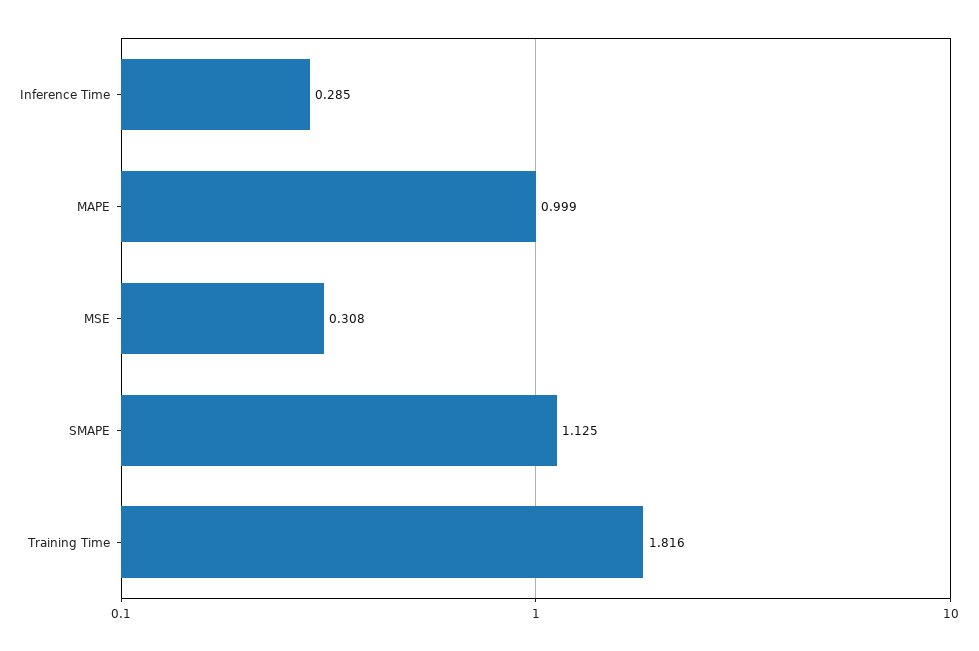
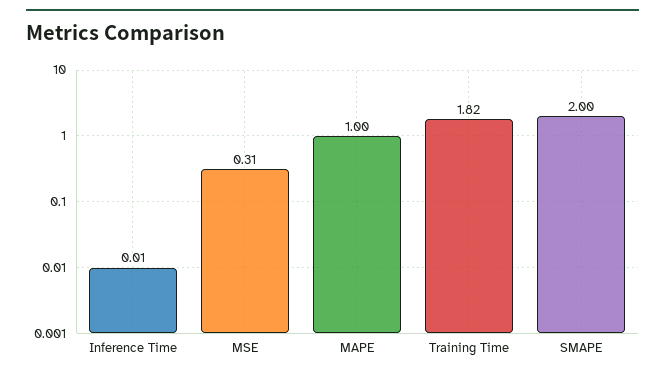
  {
-   "Inference Time": 0.285,
+   "Inference Time": 0.01,
    "MAPE": 0.999,
    "MSE": 0.308,
-   "SMAPE": 1.125,
+   "SMAPE": 2,
    "Training Time": 1.816
  }

